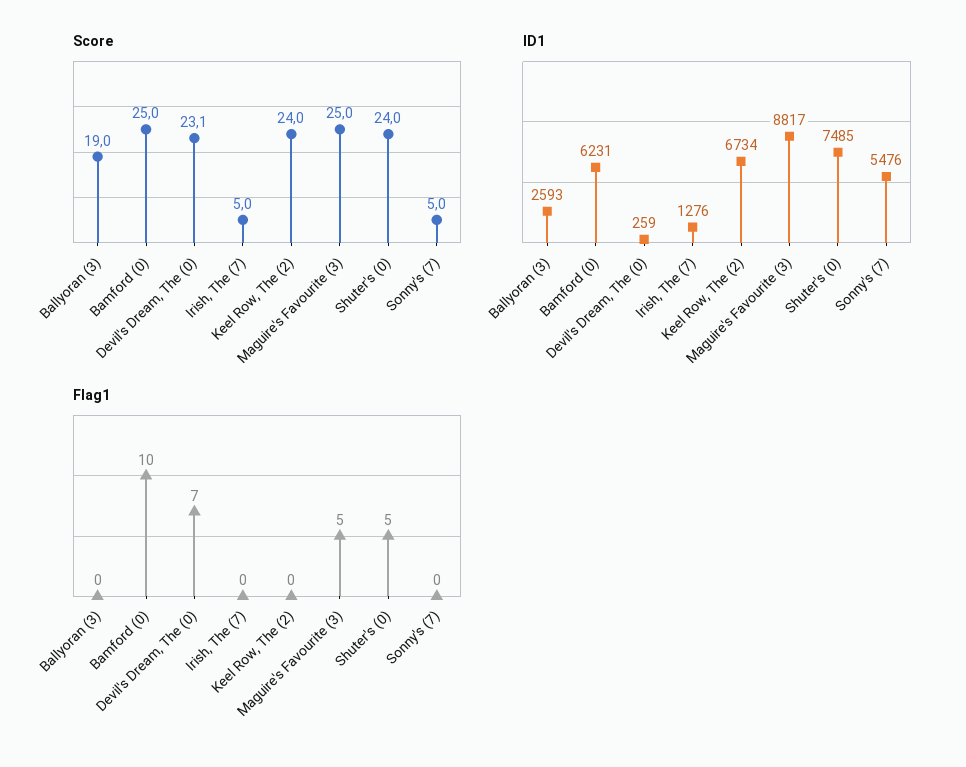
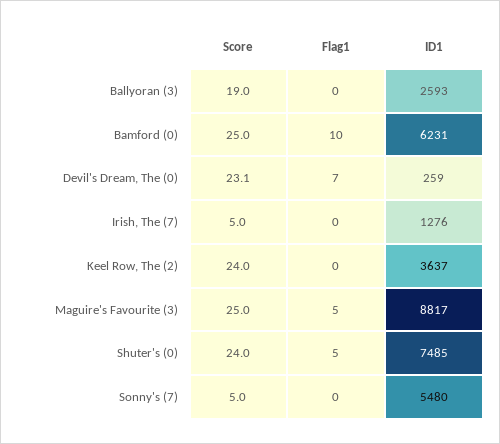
  {
    "Score": {
      "Ballyoran (3)": 19,
      "Bamford (0)": 25,
      "Devil's Dream, The (0)": 23.1,
      "Irish, The (7)": 5,
      "Keel Row, The (2)": 24,
      "Maguire's Favourite (3)": 25,
      "Shuter's (0)": 24,
      "Sonny's (7)": 5
    },
    "ID1": {
      "Ballyoran (3)": 2593,
      "Bamford (0)": 6231,
      "Devil's Dream, The (0)": 259,
      "Irish, The (7)": 1276,
-     "Keel Row, The (2)": 6734,
+     "Keel Row, The (2)": 3637,
      "Maguire's Favourite (3)": 8817,
      "Shuter's (0)": 7485,
-     "Sonny's (7)": 5476
+     "Sonny's (7)": 5480
    },
    "Flag1": {
      "Ballyoran (3)": 0,
      "Bamford (0)": 10,
      "Devil's Dream, The (0)": 7,
      "Irish, The (7)": 0,
      "Keel Row, The (2)": 0,
      "Maguire's Favourite (3)": 5,
      "Shuter's (0)": 5,
      "Sonny's (7)": 0
    }
  }

